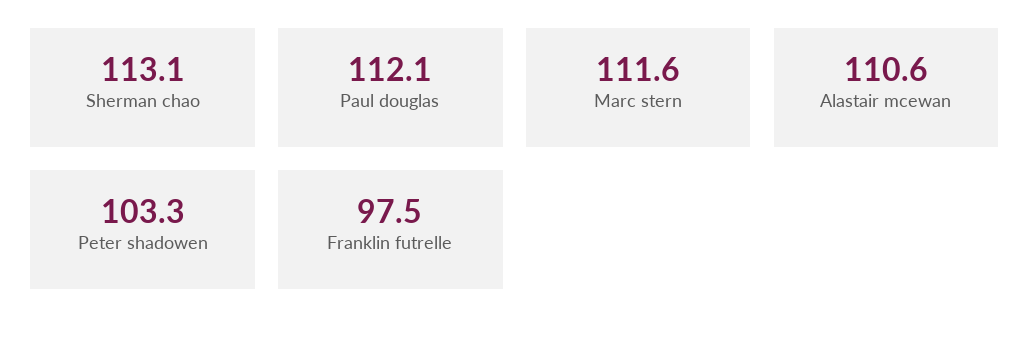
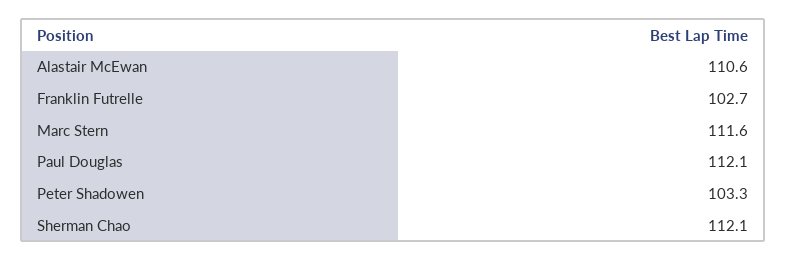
  {
-   "Sherman chao": 113.1,
+   "Sherman chao": 112.1,
    "Paul douglas": 112.1,
    "Marc stern": 111.6,
    "Alastair mcewan": 110.6,
    "Peter shadowen": 103.3,
-   "Franklin futrelle": 97.5
+   "Franklin futrelle": 102.7
  }

